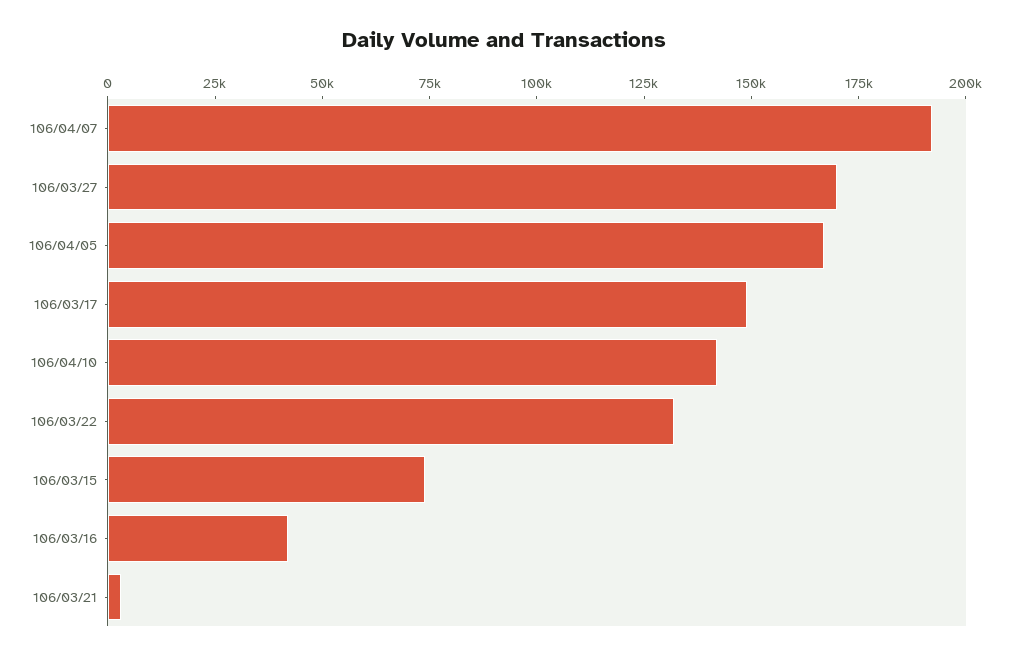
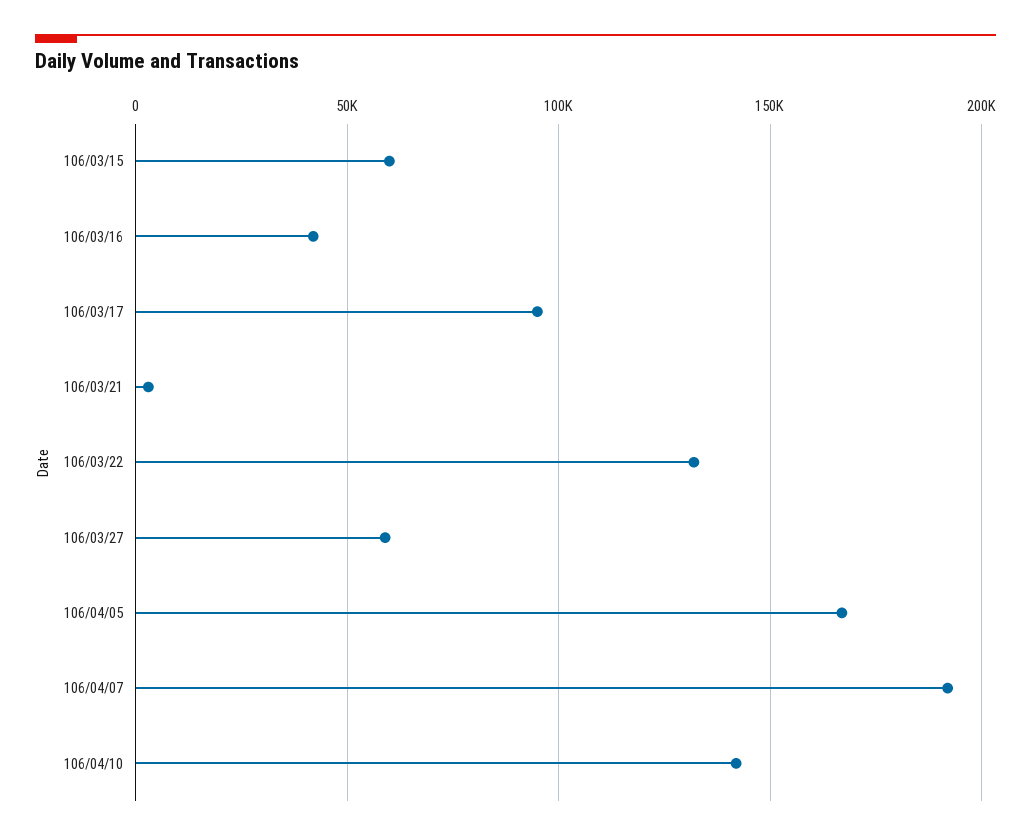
  {
    "106/04/07": 190000,
-   "106/03/27": 170000,
+   "106/03/27": 60000,
    "106/04/05": 165000,
-   "106/03/17": 150000,
+   "106/03/17": 95000,
    "106/04/10": 140000,
    "106/03/22": 130000,
-   "106/03/15": 75000,
+   "106/03/15": 60000,
    "106/03/16": 40000,
    "106/03/21": 5000
  }

